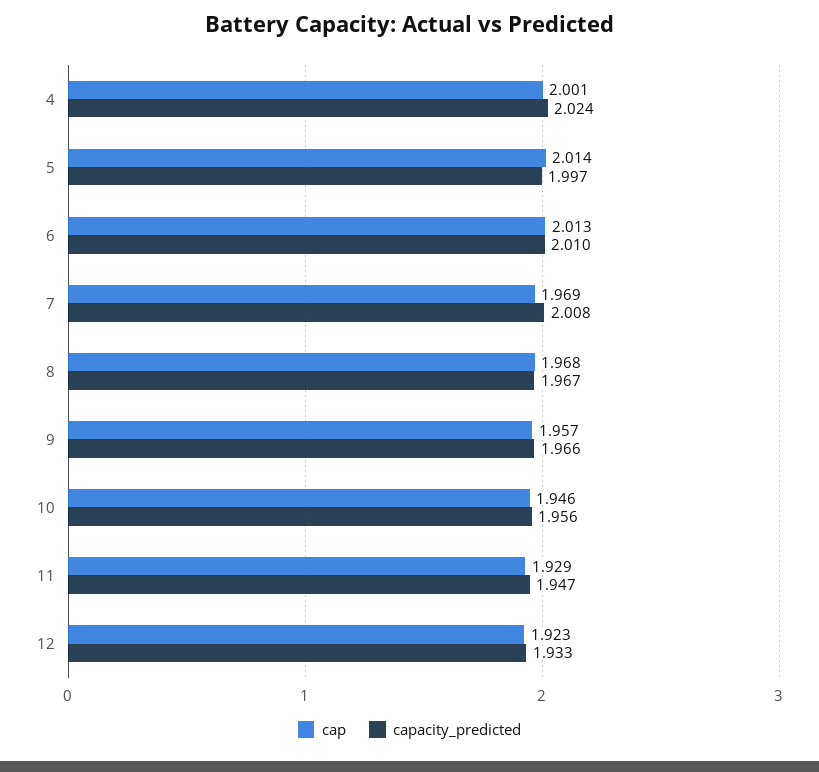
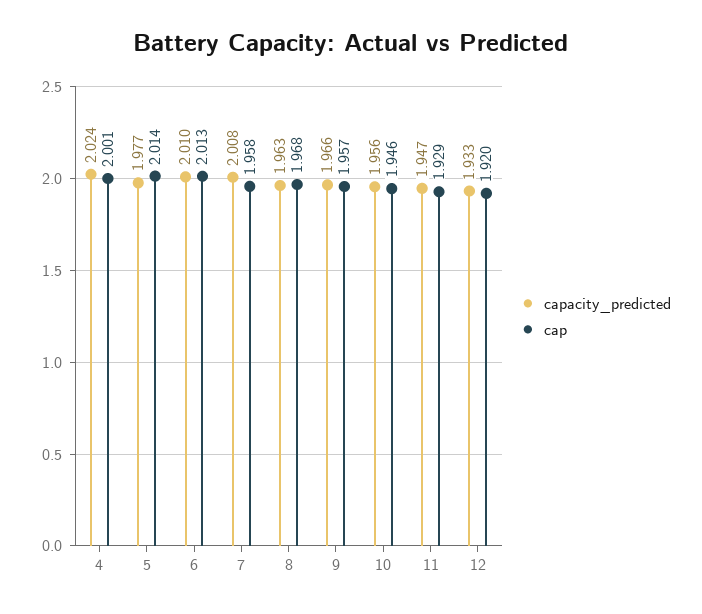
  {
    "cap": {
      "4": 2.001,
      "5": 2.014,
      "6": 2.013,
-     "7": 1.969,
+     "7": 1.958,
      "8": 1.968,
      "9": 1.957,
      "10": 1.946,
      "11": 1.929,
-     "12": 1.923
+     "12": 1.92
    },
    "capacity_predicted": {
      "4": 2.024,
-     "5": 1.997,
+     "5": 1.977,
      "6": 2.01,
      "7": 2.008,
-     "8": 1.967,
+     "8": 1.963,
      "9": 1.966,
      "10": 1.956,
      "11": 1.947,
      "12": 1.933
    }
  }

